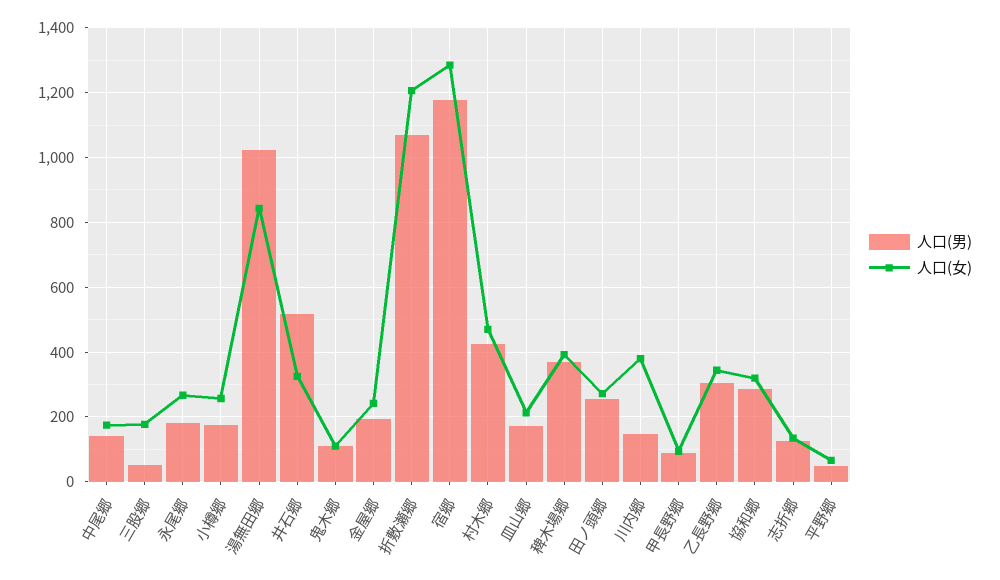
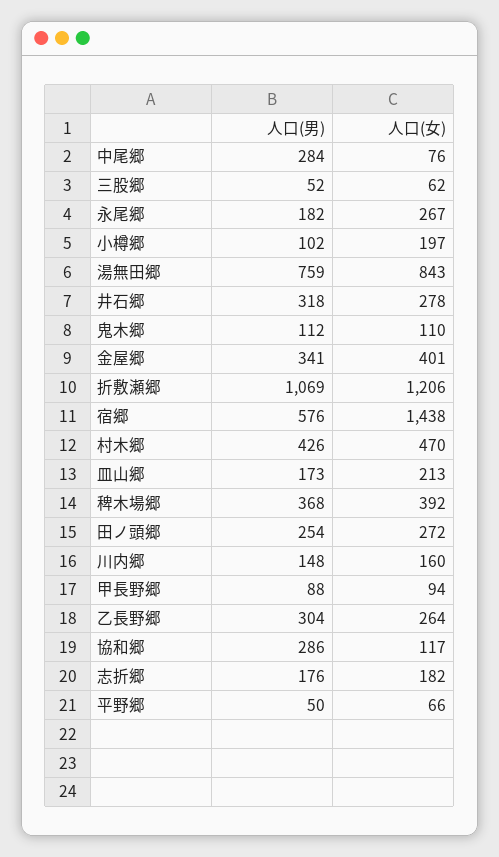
  {
    "人口(男)": {
-     "中尾郷": 140,
+     "中尾郷": 284,
      "三股郷": 52,
      "永尾郷": 182,
-     "小樽郷": 180,
+     "小樽郷": 102,
-     "湯無田郷": 1020,
+     "湯無田郷": 759,
-     "井石郷": 520,
+     "井石郷": 318,
      "鬼木郷": 112,
-     "金屋郷": 200,
+     "金屋郷": 341,
      "折敷瀬郷": 1069,
-     "宿郷": 1180,
+     "宿郷": 576,
      "村木郷": 426,
      "皿山郷": 173,
      "稗木場郷": 368,
      "田ノ頭郷": 254,
      "川内郷": 148,
      "甲長野郷": 88,
      "乙長野郷": 304,
      "協和郷": 286,
-     "志折郷": 120,
+     "志折郷": 176,
      "平野郷": 50
    },
    "人口(女)": {
-     "中尾郷": 180,
+     "中尾郷": 76,
-     "三股郷": 180,
+     "三股郷": 62,
      "永尾郷": 267,
-     "小樽郷": 260,
+     "小樽郷": 197,
      "湯無田郷": 843,
-     "井石郷": 320,
+     "井石郷": 278,
      "鬼木郷": 110,
-     "金屋郷": 240,
+     "金屋郷": 401,
      "折敷瀬郷": 1206,
-     "宿郷": 1280,
+     "宿郷": 1438,
      "村木郷": 470,
      "皿山郷": 213,
      "稗木場郷": 392,
      "田ノ頭郷": 272,
-     "川内郷": 380,
+     "川内郷": 160,
      "甲長野郷": 94,
-     "乙長野郷": 340,
+     "乙長野郷": 264,
-     "協和郷": 320,
+     "協和郷": 117,
-     "志折郷": 140,
+     "志折郷": 182,
      "平野郷": 66
    }
  }

